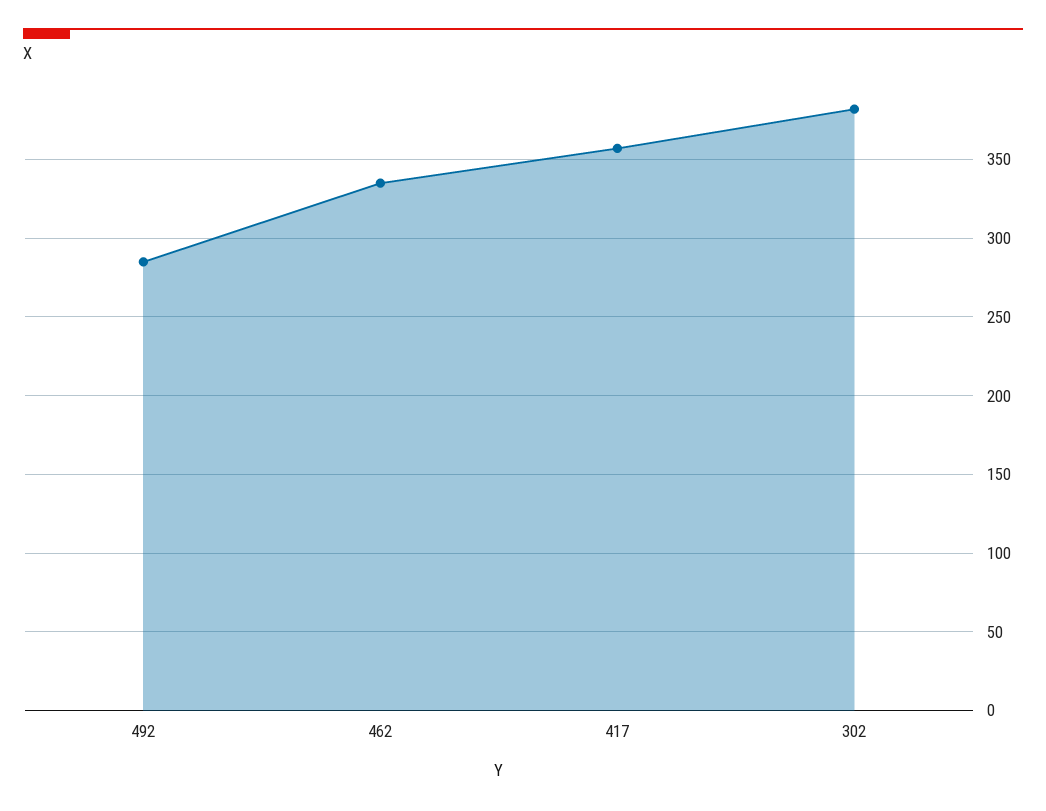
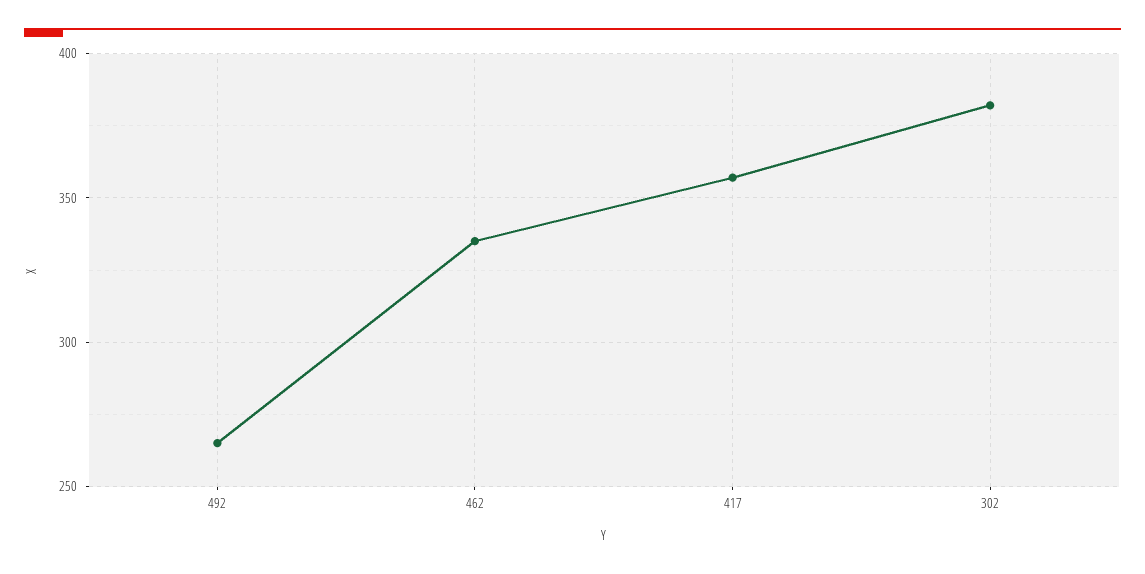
  {
-   "492": 285,
+   "492": 265,
    "462": 335,
    "417": 355,
    "302": 380
  }

